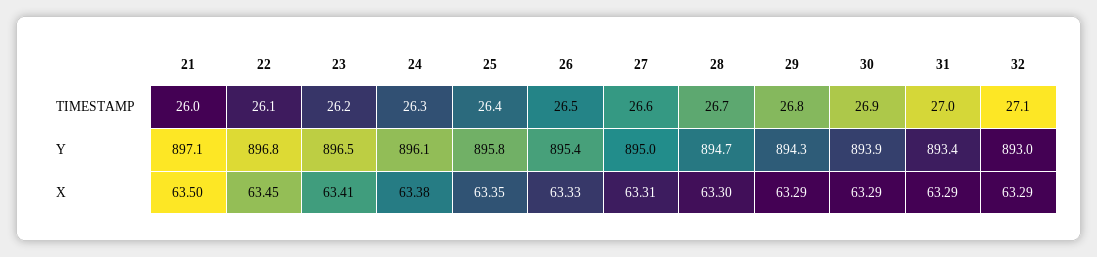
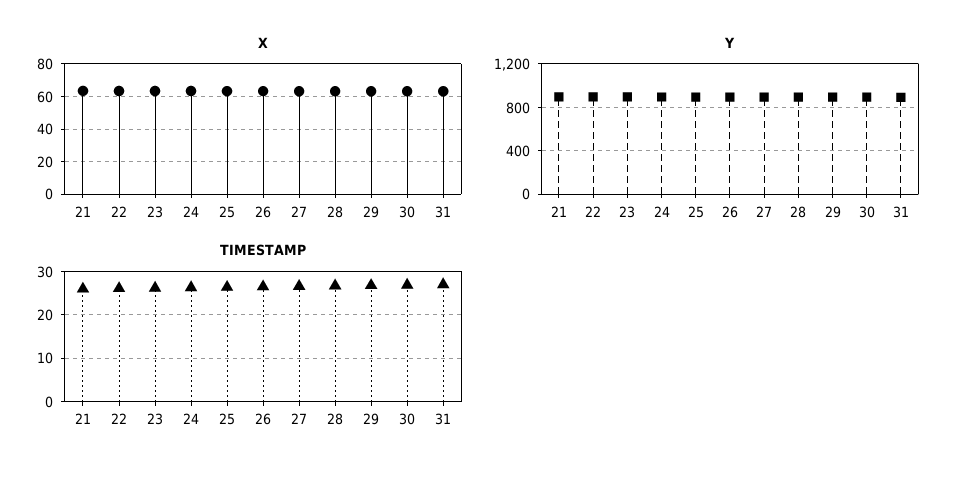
  {
    "TIMESTAMP": {
      "21": 26,
      "22": 26.1,
      "23": 26.2,
      "24": 26.3,
      "25": 26.4,
      "26": 26.5,
      "27": 26.6,
      "28": 26.7,
      "29": 26.8,
      "30": 26.9,
-     "31": 27,
+     "31": 27
-     "32": 27.1
    },
    "Y": {
      "21": 897.1,
      "22": 896.8,
      "23": 896.5,
      "24": 896.1,
      "25": 895.8,
      "26": 895.4,
      "27": 895,
      "28": 894.7,
      "29": 894.3,
      "30": 893.9,
-     "31": 893.4,
+     "31": 893.4
-     "32": 893
    },
    "X": {
      "21": 63.5,
      "22": 63.45,
      "23": 63.41,
      "24": 63.38,
      "25": 63.35,
      "26": 63.33,
      "27": 63.31,
      "28": 63.3,
      "29": 63.29,
      "30": 63.29,
-     "31": 63.29,
+     "31": 63.29
-     "32": 63.29
    }
  }

